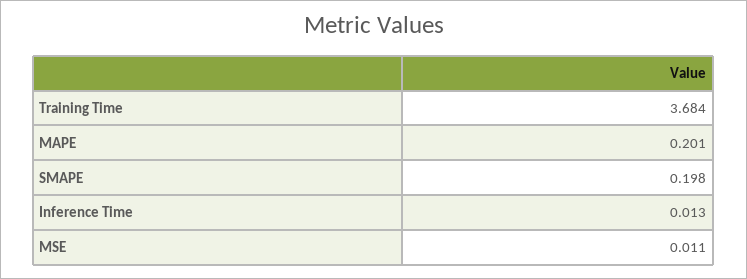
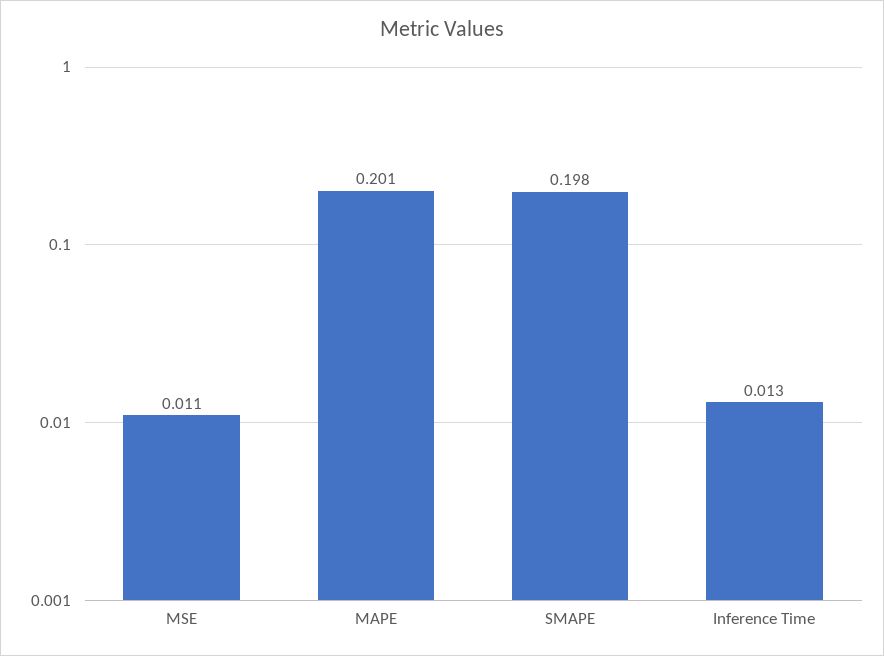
  {
-   "Training Time": 3.684,
    "MAPE": 0.201,
    "SMAPE": 0.198,
    "Inference Time": 0.013,
    "MSE": 0.011
  }

